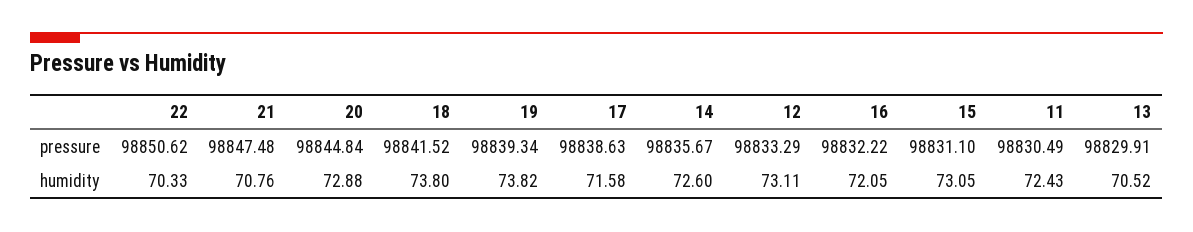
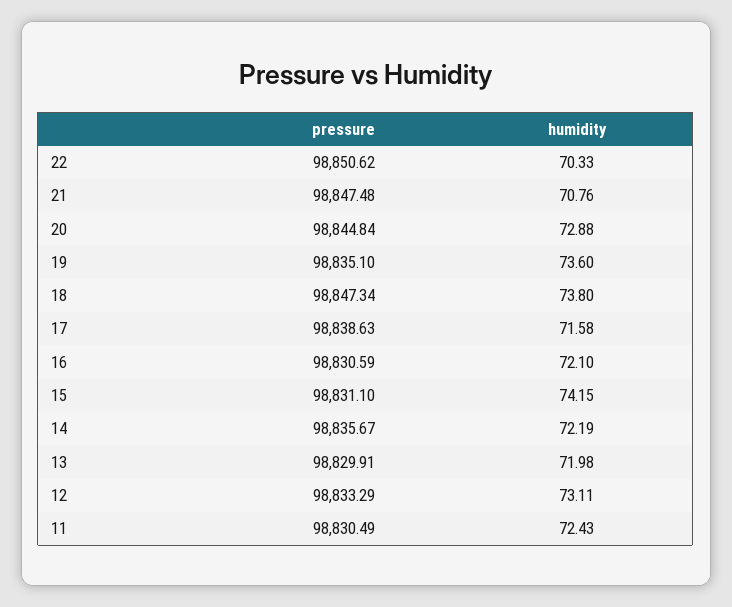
  {
    "22": {
      "pressure": 98850.62,
      "humidity": 70.33
    },
    "21": {
      "pressure": 98847.48,
      "humidity": 70.76
    },
    "20": {
      "pressure": 98844.84,
      "humidity": 72.88
    },
    "18": {
-     "pressure": 98841.52,
+     "pressure": 98847.34,
      "humidity": 73.8
    },
    "19": {
-     "pressure": 98839.34,
+     "pressure": 98835.1,
-     "humidity": 73.82
+     "humidity": 73.6
    },
    "17": {
      "pressure": 98838.63,
      "humidity": 71.58
    },
    "14": {
      "pressure": 98835.67,
-     "humidity": 72.6
+     "humidity": 72.19
    },
    "12": {
      "pressure": 98833.29,
      "humidity": 73.11
    },
    "16": {
-     "pressure": 98832.22,
+     "pressure": 98830.59,
-     "humidity": 72.05
+     "humidity": 72.1
    },
    "15": {
      "pressure": 98831.1,
-     "humidity": 73.05
+     "humidity": 74.15
    },
    "11": {
      "pressure": 98830.49,
      "humidity": 72.43
    },
    "13": {
      "pressure": 98829.91,
-     "humidity": 70.52
+     "humidity": 71.98
    }
  }

